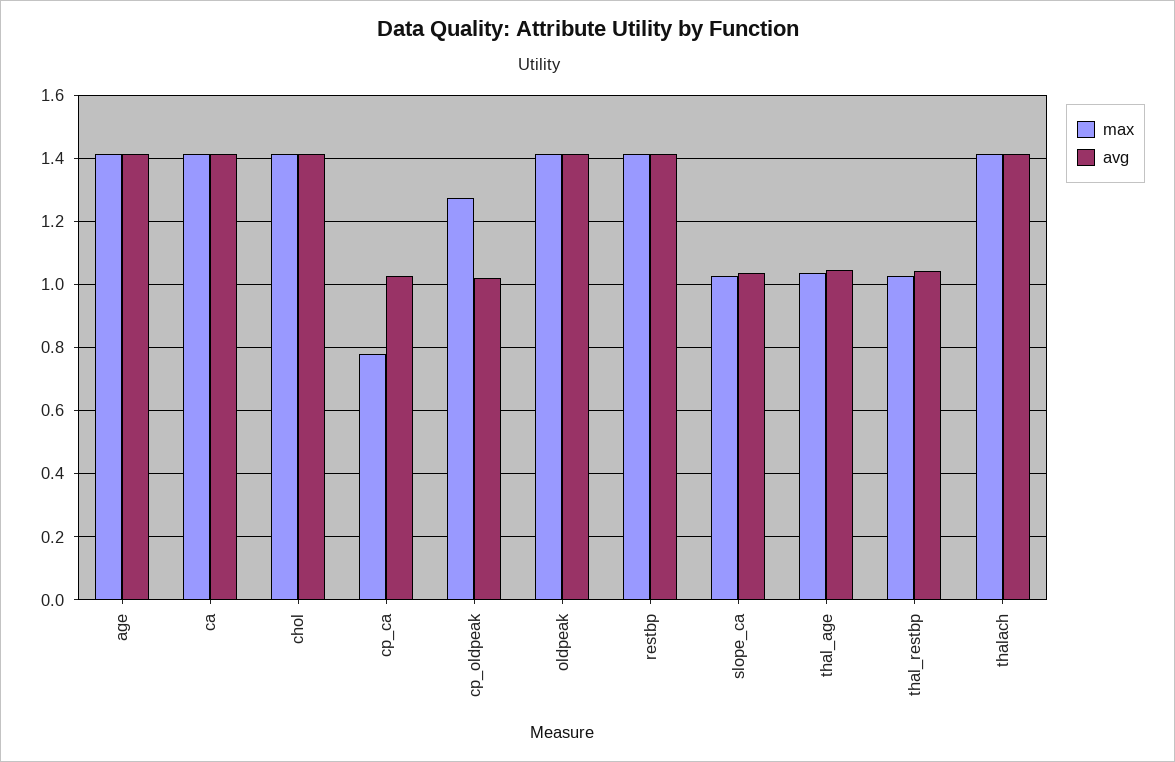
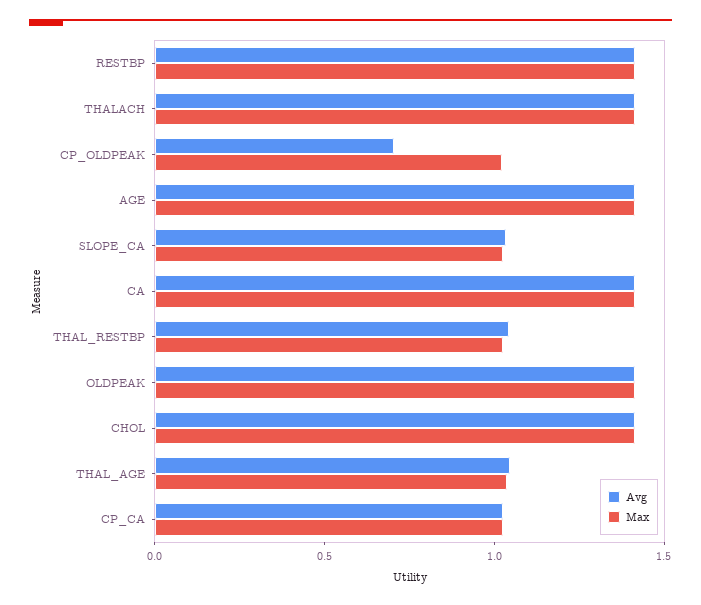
  {
    "max": {
      "age": 1.42,
      "ca": 1.42,
      "chol": 1.42,
-     "cp_ca": 0.78,
+     "cp_ca": 1,
-     "cp_oldpeak": 1.28,
+     "cp_oldpeak": 1,
      "oldpeak": 1.42,
      "restbp": 1.42,
      "slope_ca": 1.02,
      "thal_age": 1.04,
      "thal_restbp": 1.02,
      "thalach": 1.42
    },
    "avg": {
      "age": 1.42,
      "ca": 1.42,
      "chol": 1.42,
      "cp_ca": 1.02,
-     "cp_oldpeak": 1.02,
+     "cp_oldpeak": 0.7,
      "oldpeak": 1.42,
      "restbp": 1.42,
      "slope_ca": 1.04,
      "thal_age": 1.04,
      "thal_restbp": 1.04,
      "thalach": 1.42
    }
  }

